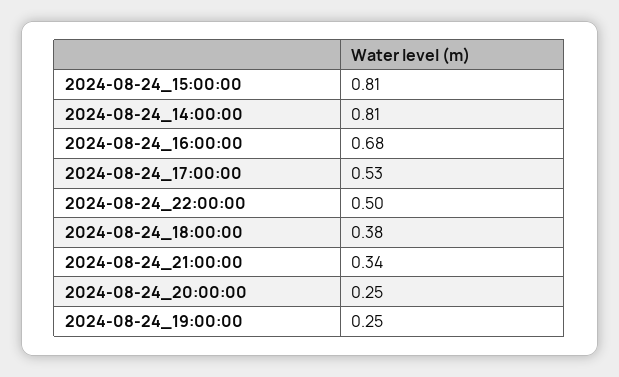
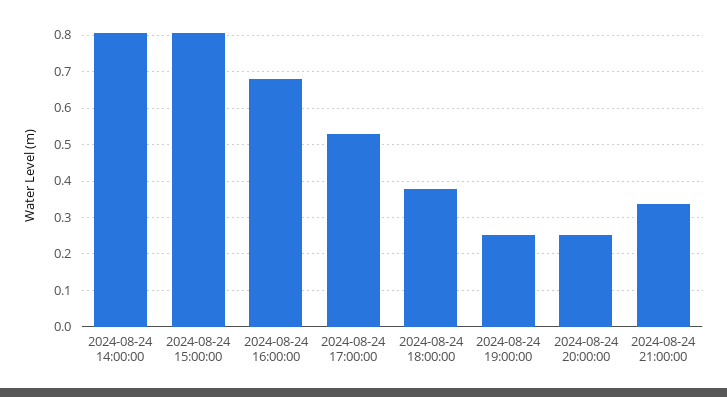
  {
    "2024-08-24_15:00:00": 0.81,
    "2024-08-24_14:00:00": 0.81,
    "2024-08-24_16:00:00": 0.68,
    "2024-08-24_17:00:00": 0.53,
-   "2024-08-24_22:00:00": 0.5,
    "2024-08-24_18:00:00": 0.38,
    "2024-08-24_21:00:00": 0.34,
    "2024-08-24_20:00:00": 0.25,
    "2024-08-24_19:00:00": 0.25
  }

